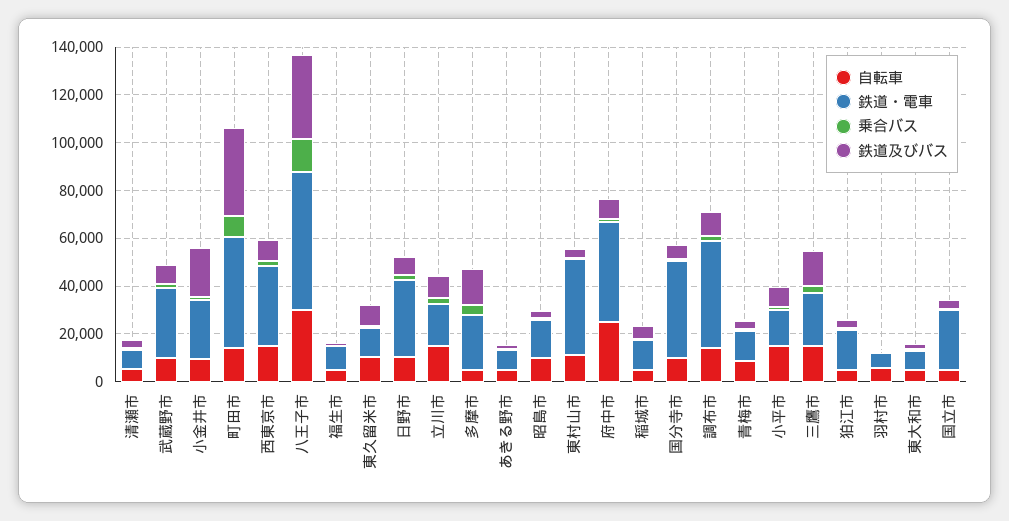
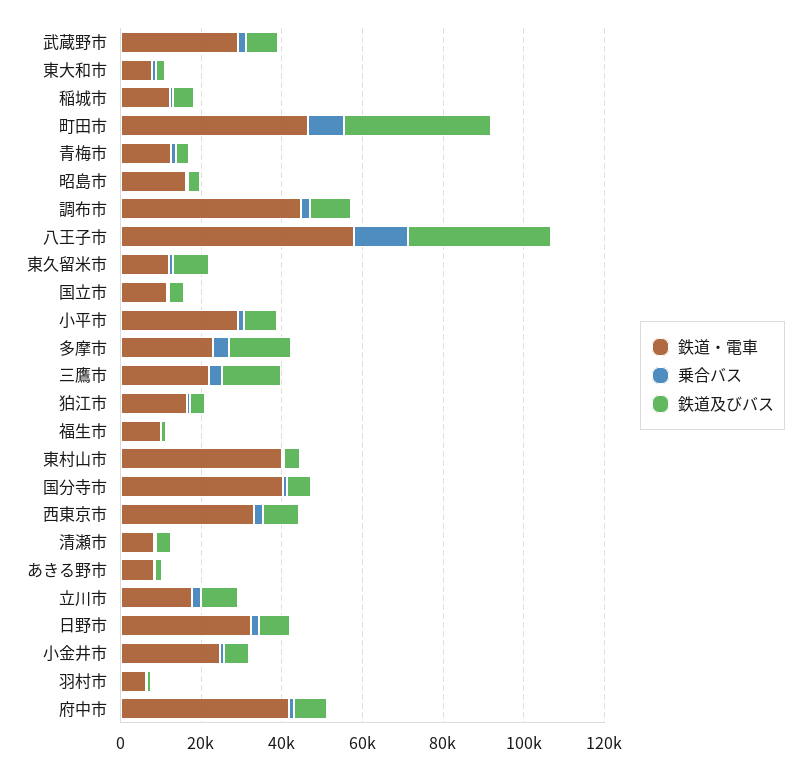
  {
-   "自転車": {
-     "清瀬市": 5000,
-     "武蔵野市": 10000,
-     "小金井市": 10000,
-     "町田市": 15000,
-     "西東京市": 15000,
-     "八王子市": 30000,
-     "福生市": 5000,
-     "東久留米市": 10000,
-     "日野市": 10000,
-     "立川市": 15000,
-     "多摩市": 5000,
-     "あきる野市": 5000,
-     "昭島市": 10000,
-     "東村山市": 10000,
-     "府中市": 25000,
-     "稲城市": 5000,
-     "国分寺市": 10000,
-     "調布市": 15000,
-     "青梅市": 10000,
-     "小平市": 15000,
-     "三鷹市": 15000,
-     "狛江市": 5000,
-     "羽村市": 5000,
-     "東大和市": 5000,
-     "国立市": 5000
-   },
    "鉄道・電車": {
      "清瀬市": 10000,
      "武蔵野市": 30000,
      "小金井市": 25000,
      "町田市": 45000,
      "西東京市": 35000,
      "八王子市": 60000,
      "福生市": 10000,
      "東久留米市": 10000,
      "日野市": 30000,
      "立川市": 20000,
      "多摩市": 25000,
      "あきる野市": 10000,
      "昭島市": 15000,
      "東村山市": 40000,
      "府中市": 40000,
      "稲城市": 10000,
      "国分寺市": 40000,
      "調布市": 45000,
      "青梅市": 10000,
-     "小平市": 15000,
+     "小平市": 30000,
      "三鷹市": 20000,
      "狛江市": 15000,
      "羽村市": 5000,
      "東大和市": 10000,
-     "国立市": 25000
+     "国立市": 10000
    },
    "乗合バス": {
      "清瀬市": 0,
      "武蔵野市": 0,
      "小金井市": 0,
      "町田市": 10000,
      "西東京市": 0,
      "八王子市": 15000,
      "福生市": 0,
      "東久留米市": 0,
      "日野市": 0,
      "立川市": 0,
      "多摩市": 5000,
      "あきる野市": 0,
      "昭島市": 0,
      "東村山市": 0,
      "府中市": 0,
      "稲城市": 0,
      "国分寺市": 0,
      "調布市": 0,
      "青梅市": 0,
      "小平市": 0,
      "三鷹市": 5000,
      "狛江市": 0,
      "羽村市": 0,
      "東大和市": 0,
      "国立市": 0
    },
    "鉄道及びバス": {
      "清瀬市": 5000,
      "武蔵野市": 10000,
-     "小金井市": 20000,
+     "小金井市": 5000,
      "町田市": 35000,
      "西東京市": 10000,
      "八王子市": 35000,
      "福生市": 0,
      "東久留米市": 10000,
      "日野市": 10000,
      "立川市": 10000,
      "多摩市": 15000,
      "あきる野市": 0,
      "昭島市": 5000,
      "東村山市": 5000,
      "府中市": 10000,
      "稲城市": 5000,
      "国分寺市": 5000,
      "調布市": 10000,
      "青梅市": 5000,
      "小平市": 10000,
      "三鷹市": 15000,
      "狛江市": 5000,
      "羽村市": 0,
      "東大和市": 0,
      "国立市": 5000
    }
  }

